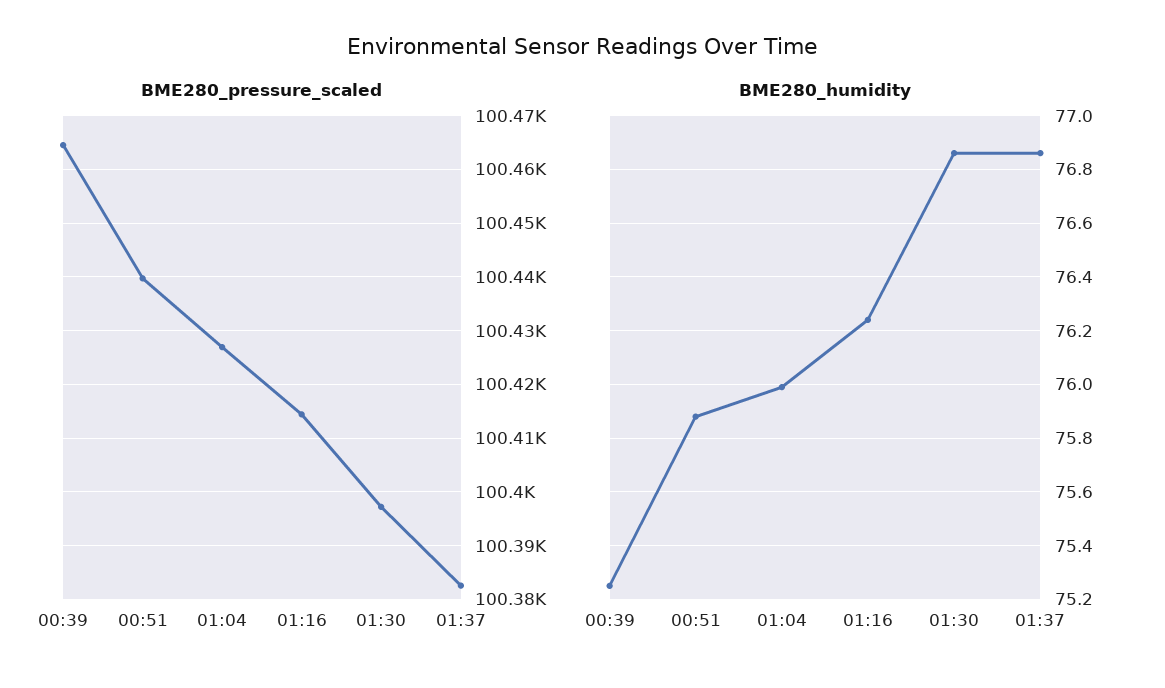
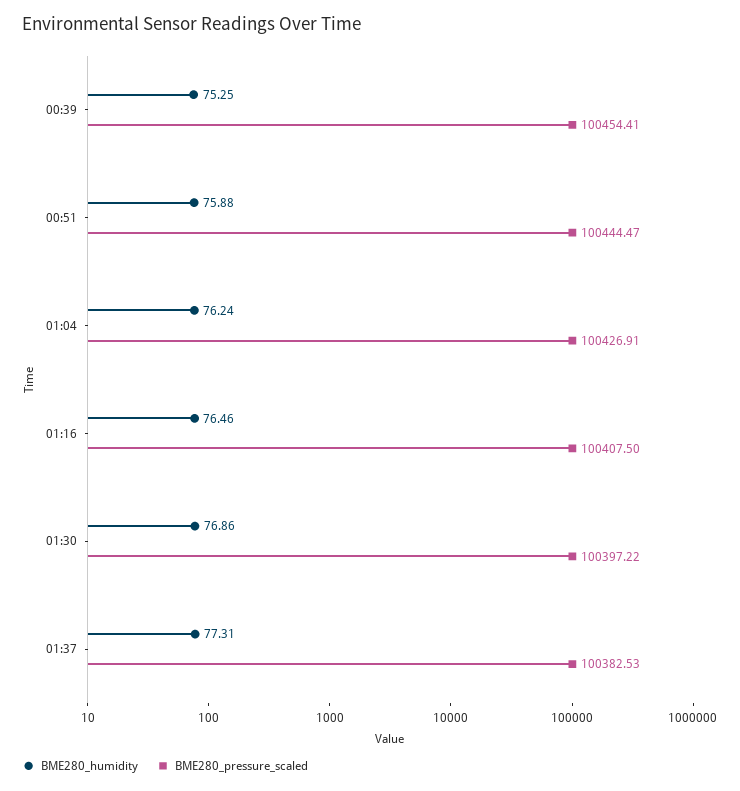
  {
    "BME280_pressure_scaled": {
-     "00:39": 100464,
+     "00:39": 100454.41,
-     "00:51": 100440,
+     "00:51": 100444.47,
      "01:04": 100426.91,
-     "01:16": 100414,
+     "01:16": 100407.5,
      "01:30": 100397.22,
      "01:37": 100382.53
    },
    "BME280_humidity": {
      "00:39": 75.25,
      "00:51": 75.88,
-     "01:04": 76,
+     "01:04": 76.24,
-     "01:16": 76.25,
+     "01:16": 76.46,
      "01:30": 76.86,
-     "01:37": 76.85
+     "01:37": 77.31
    }
  }

